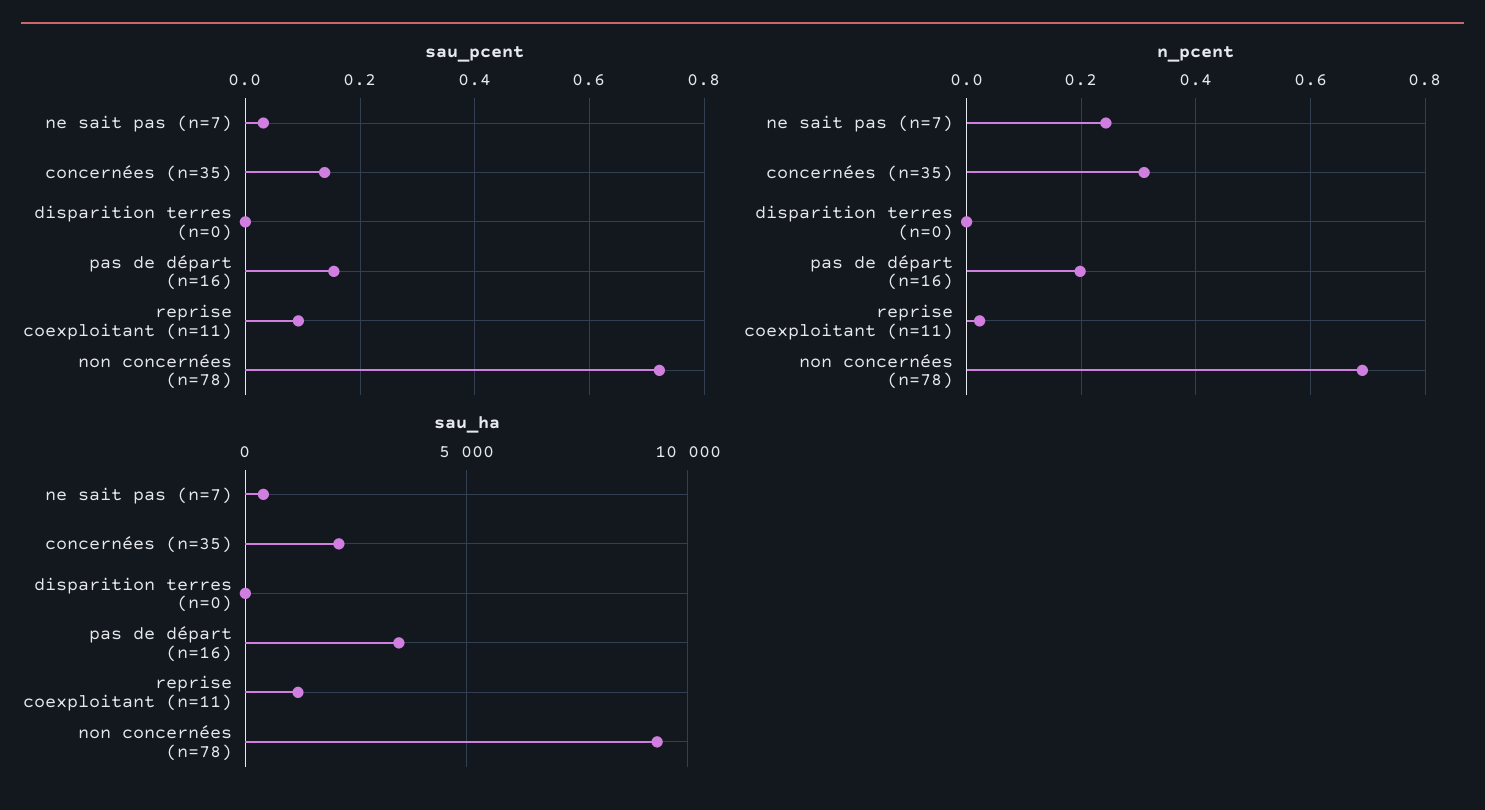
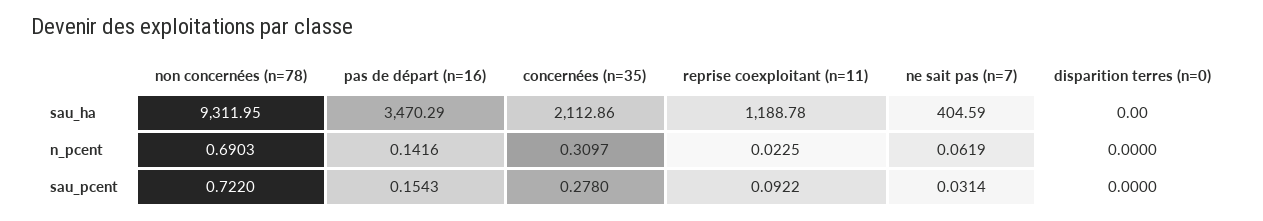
  {
    "sau_pcent": {
      "ne sait pas (n=7)": 0.0314,
-     "concernées (n=35)": 0.14,
+     "concernées (n=35)": 0.278,
      "disparition terres (n=0)": 0,
      "pas de départ (n=16)": 0.1543,
      "reprise coexploitant (n=11)": 0.0922,
      "non concernées (n=78)": 0.722
    },
    "n_pcent": {
-     "ne sait pas (n=7)": 0.24,
+     "ne sait pas (n=7)": 0.0619,
      "concernées (n=35)": 0.3097,
      "disparition terres (n=0)": 0,
-     "pas de départ (n=16)": 0.2,
+     "pas de départ (n=16)": 0.1416,
      "reprise coexploitant (n=11)": 0.0225,
      "non concernées (n=78)": 0.6903
    },
    "sau_ha": {
      "ne sait pas (n=7)": 404.59,
      "concernées (n=35)": 2112.86,
      "disparition terres (n=0)": 0,
      "pas de départ (n=16)": 3470.29,
      "reprise coexploitant (n=11)": 1188.78,
      "non concernées (n=78)": 9311.95
    }
  }

